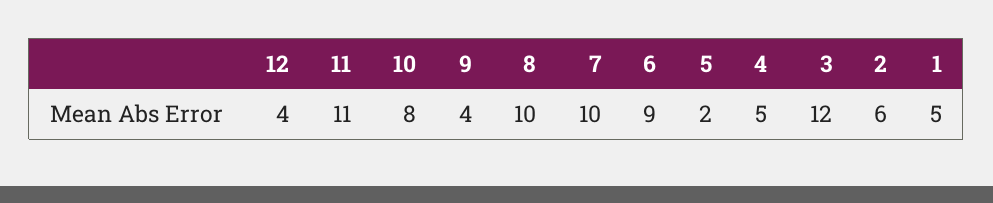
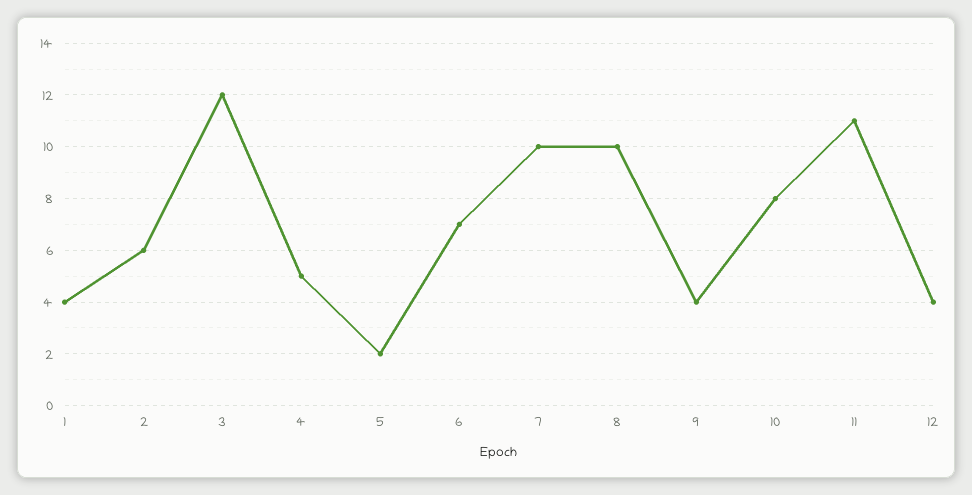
  {
    "12": 4,
    "11": 11,
    "10": 8,
    "9": 4,
    "8": 10,
    "7": 10,
-   "6": 9,
+   "6": 7,
    "5": 2,
    "4": 5,
    "3": 12,
    "2": 6,
-   "1": 5
+   "1": 4
  }

